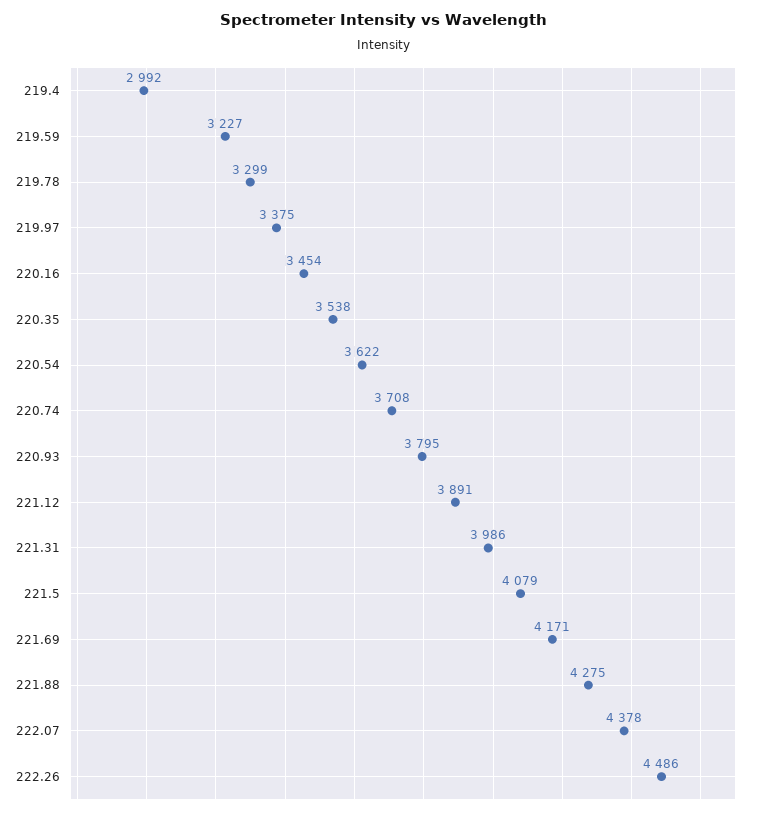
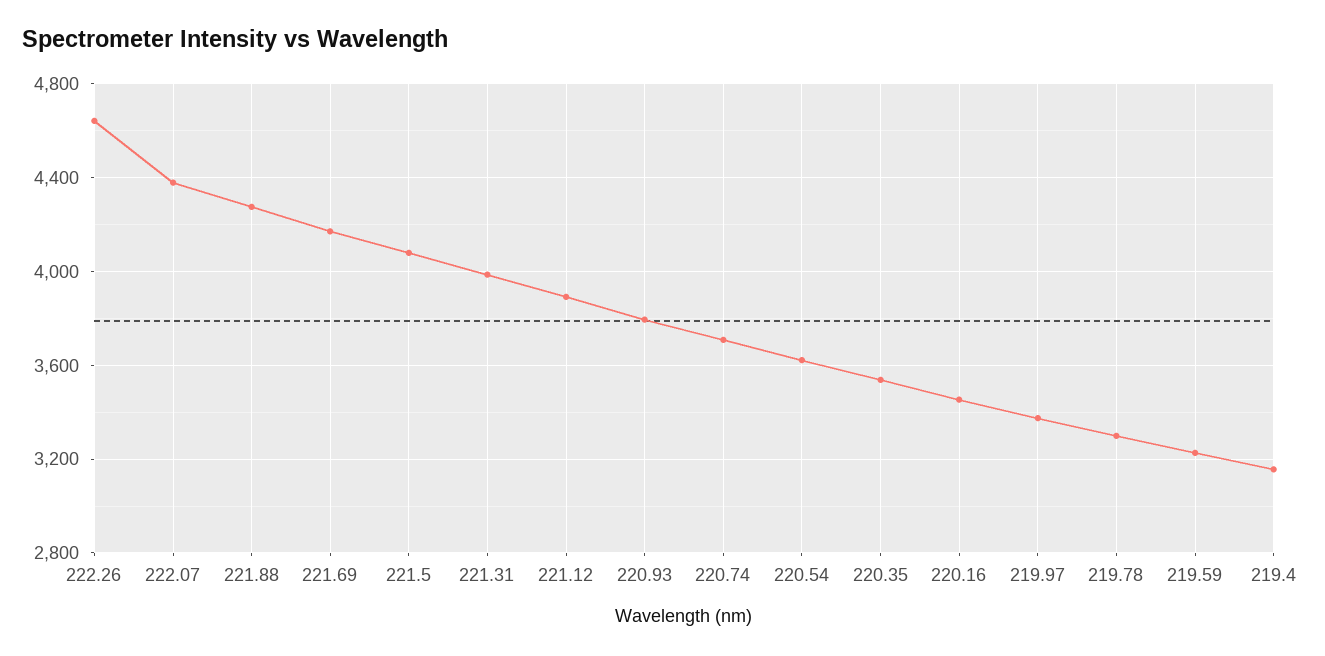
  {
-   "219.4": 2992,
+   "219.4": 3150,
    "219.59": 3227,
    "219.78": 3299,
    "219.97": 3375,
    "220.16": 3454,
    "220.35": 3538,
    "220.54": 3622,
    "220.74": 3708,
    "220.93": 3795,
    "221.12": 3891,
    "221.31": 3986,
    "221.5": 4079,
    "221.69": 4171,
    "221.88": 4275,
    "222.07": 4378,
-   "222.26": 4486
+   "222.26": 4650
  }

